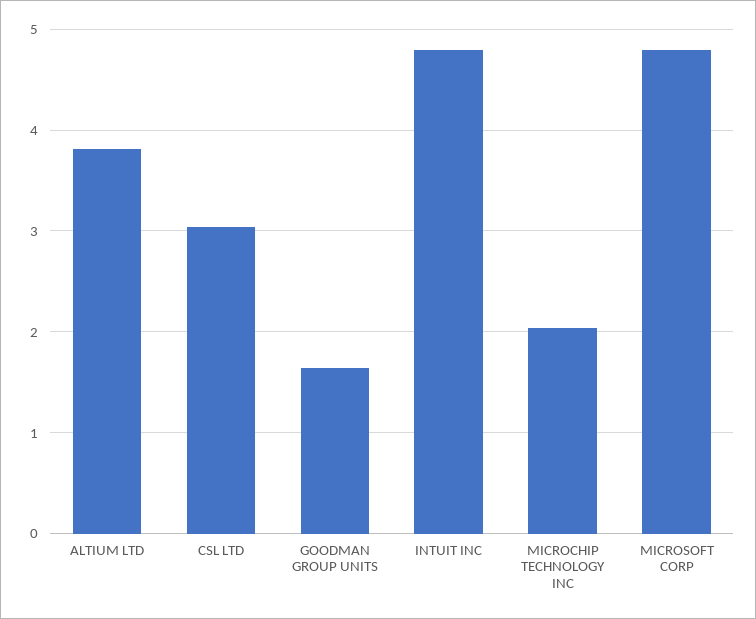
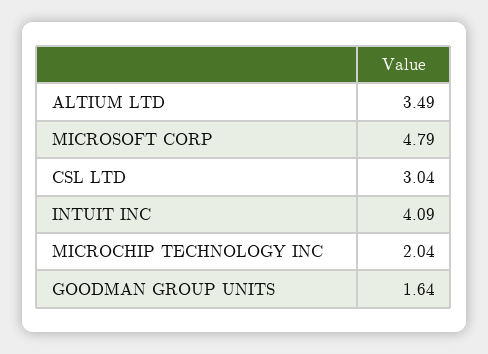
  {
-   "ALTIUM LTD": 3.8,
+   "ALTIUM LTD": 3.49,
    "CSL LTD": 3.04,
    "GOODMAN GROUP UNITS": 1.64,
-   "INTUIT INC": 4.8,
+   "INTUIT INC": 4.09,
    "MICROCHIP TECHNOLOGY INC": 2.04,
    "MICROSOFT CORP": 4.79
  }

